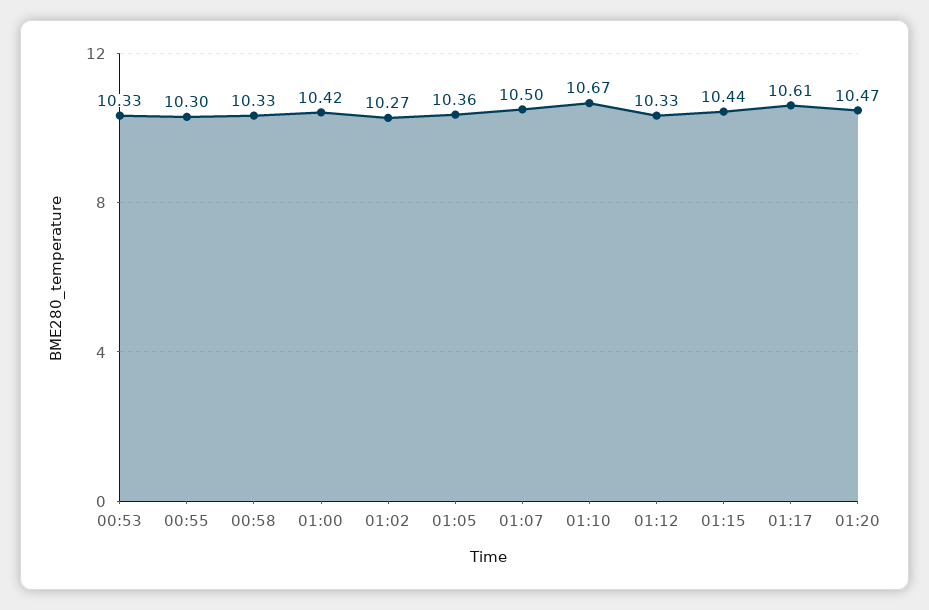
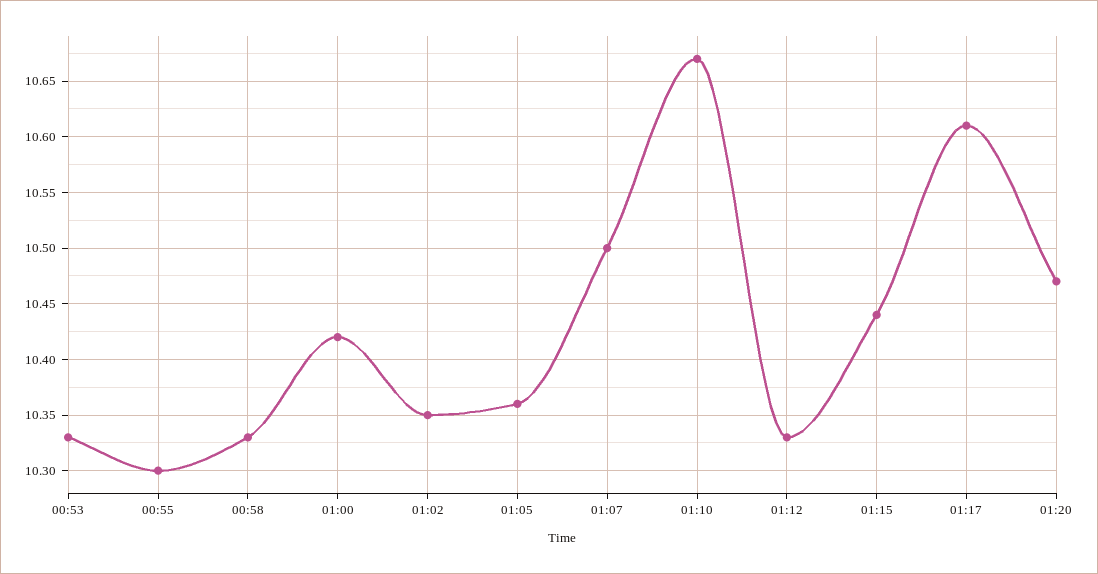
  {
    "00:53": 10.33,
    "00:55": 10.3,
    "00:58": 10.33,
    "01:00": 10.42,
-   "01:02": 10.27,
+   "01:02": 10.35,
    "01:05": 10.36,
    "01:07": 10.5,
    "01:10": 10.67,
    "01:12": 10.33,
    "01:15": 10.44,
    "01:17": 10.61,
    "01:20": 10.47
  }

